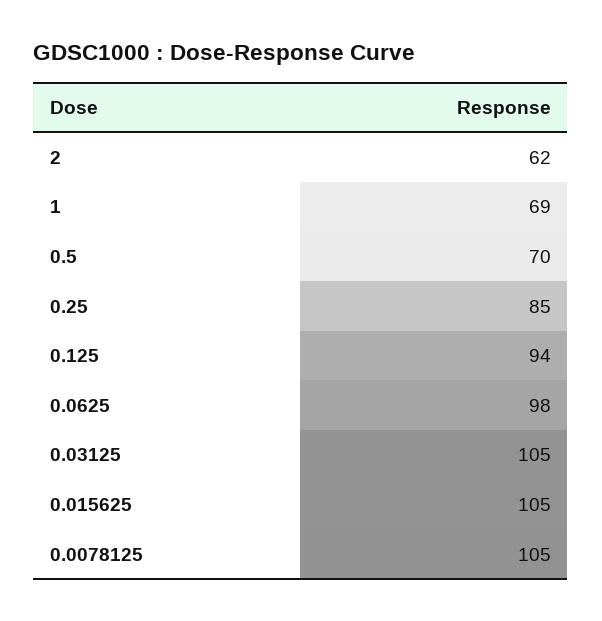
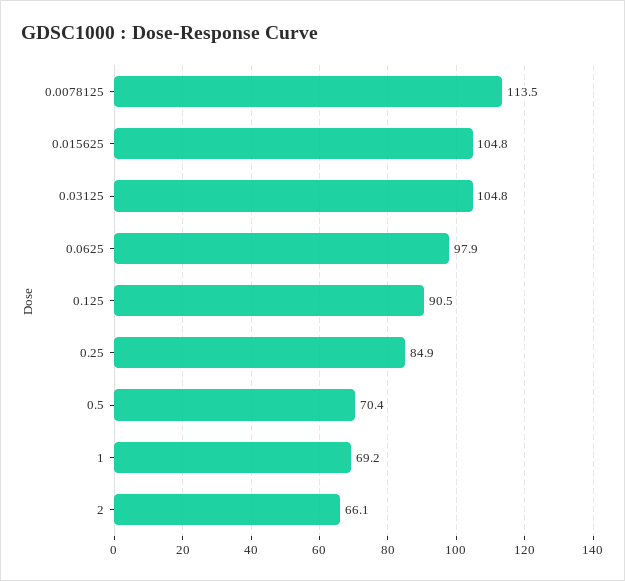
  {
-   "2": 62,
+   "2": 66.1,
    "1": 69.2,
    "0.5": 70.4,
    "0.25": 84.9,
-   "0.125": 94,
+   "0.125": 90.5,
    "0.0625": 97.9,
    "0.03125": 104.8,
    "0.015625": 104.8,
-   "0.0078125": 105
+   "0.0078125": 113.5
  }

